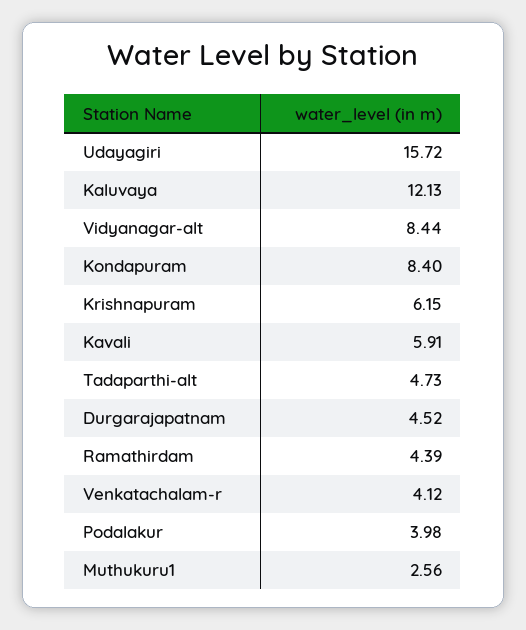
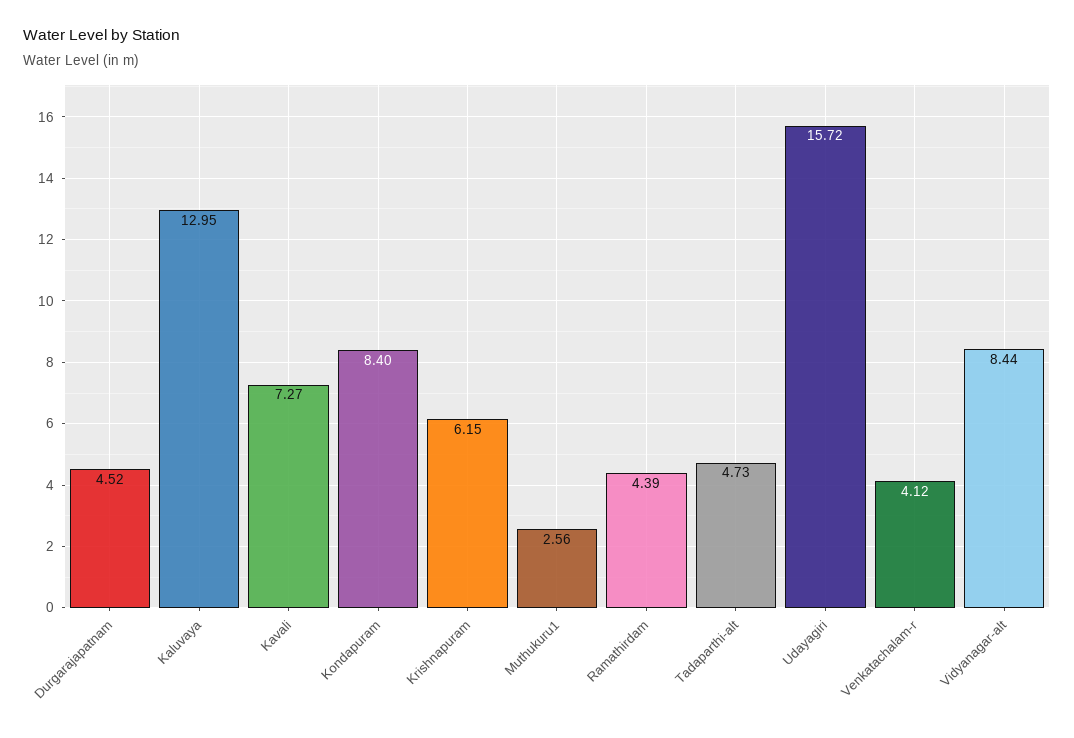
  {
    "Udayagiri": 15.72,
-   "Kaluvaya": 12.13,
+   "Kaluvaya": 12.95,
    "Vidyanagar-alt": 8.44,
    "Kondapuram": 8.4,
    "Krishnapuram": 6.15,
-   "Kavali": 5.91,
+   "Kavali": 7.27,
    "Tadaparthi-alt": 4.73,
    "Durgarajapatnam": 4.52,
    "Ramathirdam": 4.39,
    "Venkatachalam-r": 4.12,
-   "Podalakur": 3.98,
    "Muthukuru1": 2.56
  }

